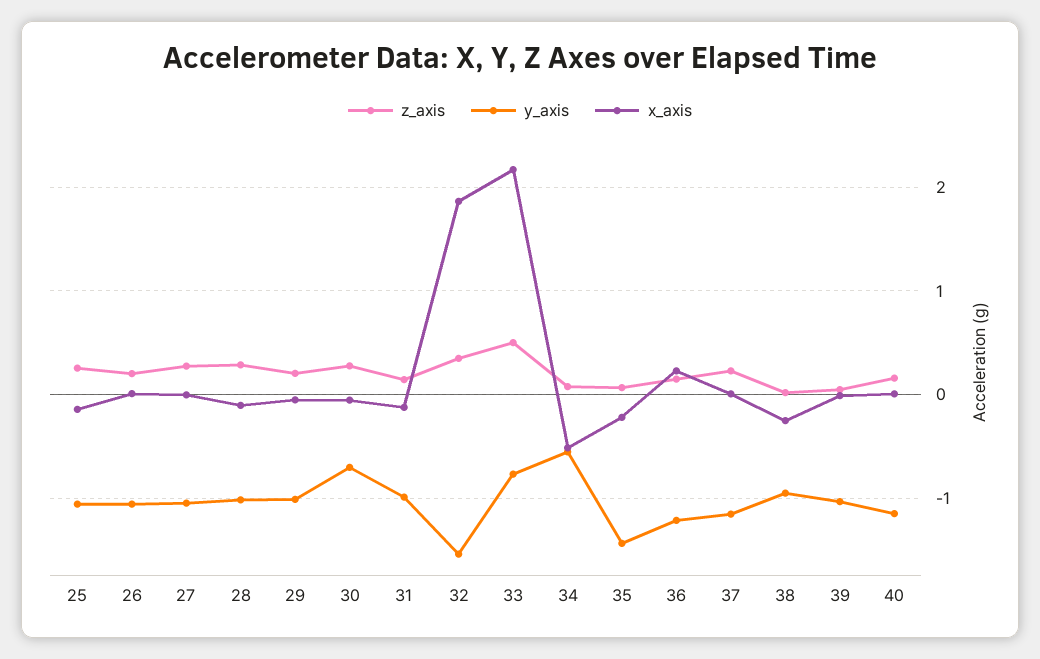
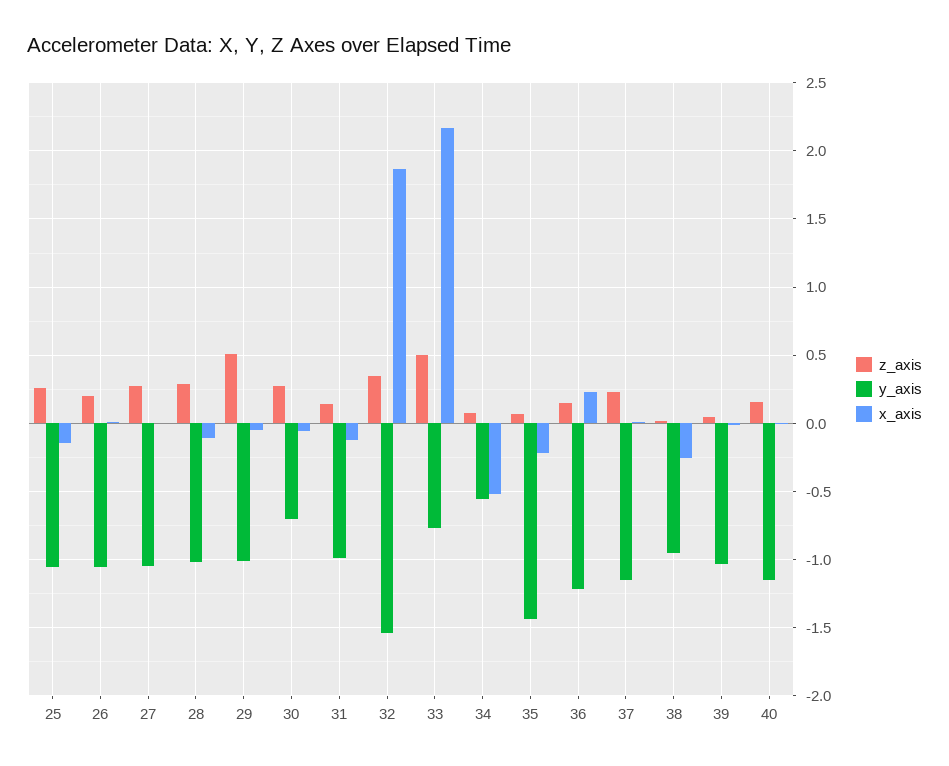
  {
    "z_axis": {
      "25": 0.25,
      "26": 0.2,
      "27": 0.25,
      "28": 0.3,
-     "29": 0.2,
+     "29": 0.5,
      "30": 0.3,
      "31": 0.15,
      "32": 0.35,
      "33": 0.5,
      "34": 0.1,
      "35": 0.05,
      "36": 0.15,
      "37": 0.25,
      "38": 0,
      "39": 0.05,
      "40": 0.15
    },
    "y_axis": {
      "25": -1.05,
      "26": -1.05,
      "27": -1.05,
      "28": -1,
      "29": -1,
      "30": -0.7,
      "31": -1,
      "32": -1.55,
      "33": -0.75,
      "34": -0.55,
      "35": -1.45,
      "36": -1.2,
      "37": -1.15,
      "38": -0.95,
      "39": -1.05,
      "40": -1.15
    },
    "x_axis": {
      "25": -0.15,
      "26": 0,
      "27": 0,
      "28": -0.1,
      "29": -0.05,
      "30": -0.05,
      "31": -0.1,
      "32": 1.85,
      "33": 2.15,
      "34": -0.5,
      "35": -0.2,
      "36": 0.25,
      "37": 0,
      "38": -0.25,
      "39": 0,
      "40": 0
    }
  }

